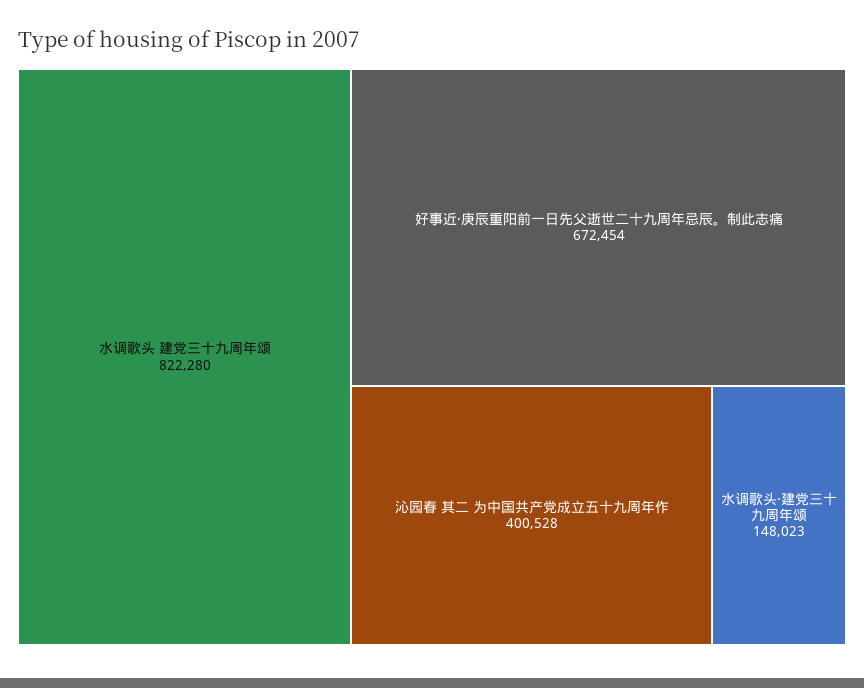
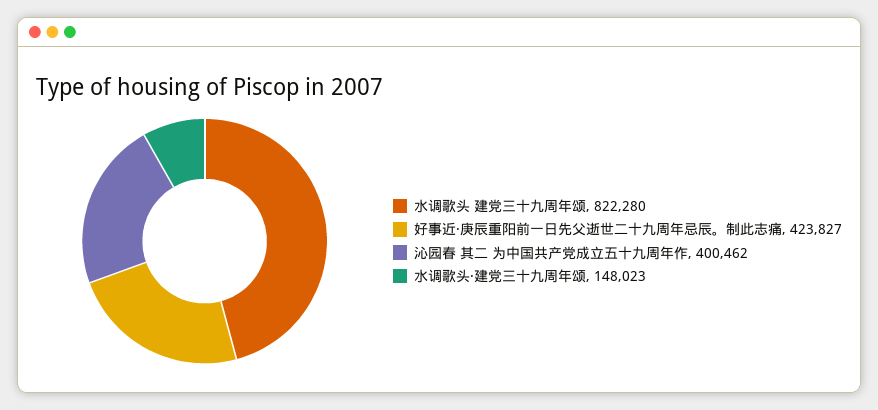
  {
    "水调歌头 建党三十九周年颂": 822280,
-   "好事近·庚辰重阳前一日先父逝世二十九周年忌辰。制此志痛": 672454,
+   "好事近·庚辰重阳前一日先父逝世二十九周年忌辰。制此志痛": 423827,
-   "沁园春 其二 为中国共产党成立五十九周年作": 400528,
+   "沁园春 其二 为中国共产党成立五十九周年作": 400462,
    "水调歌头·建党三十九周年颂": 148023
  }

